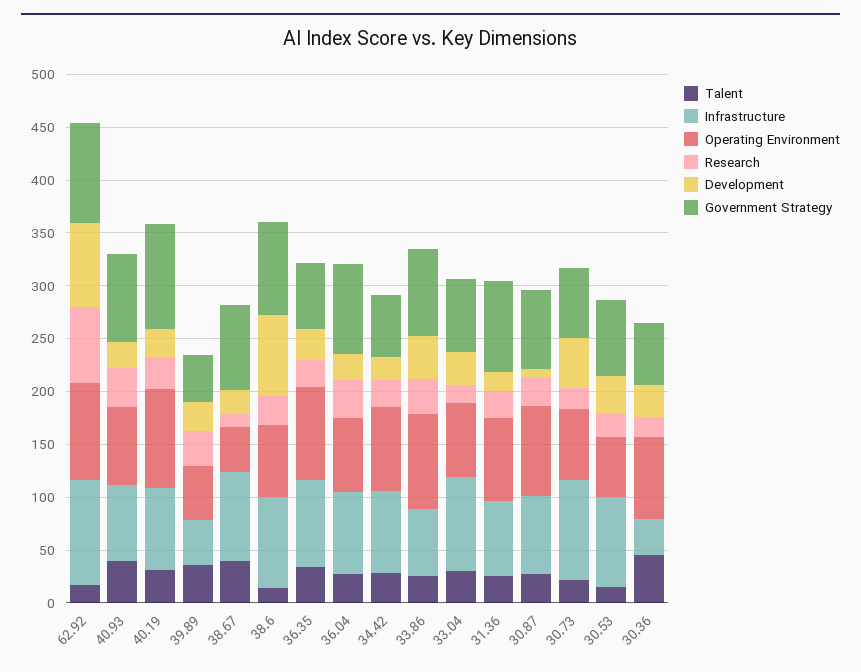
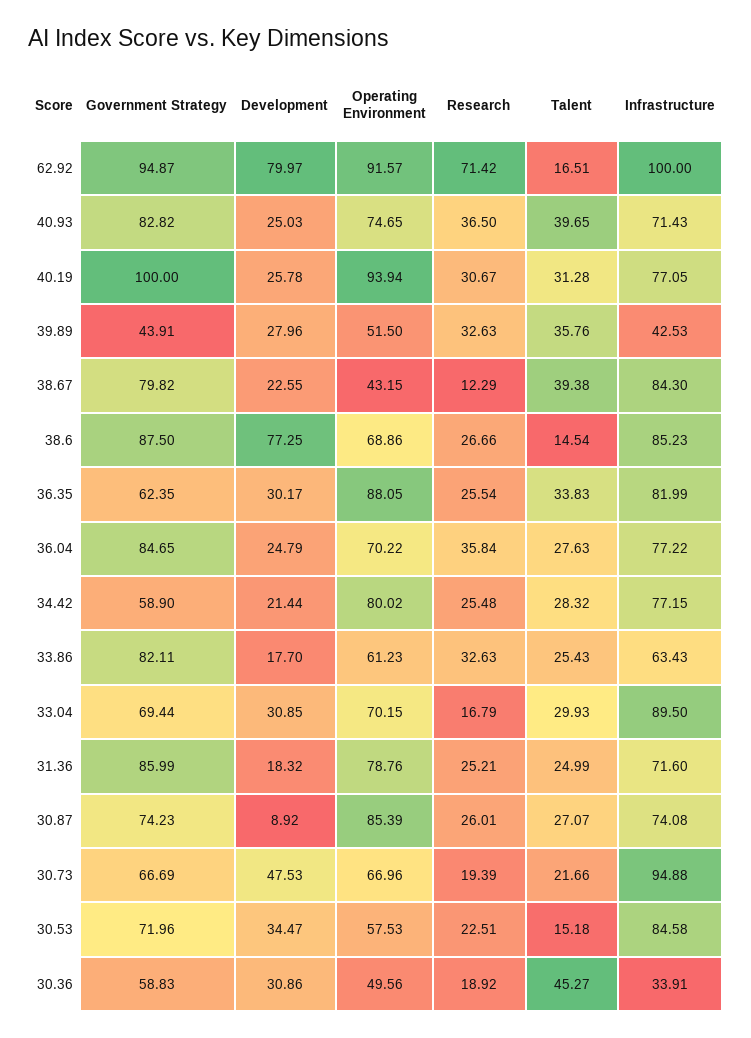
  {
    "Talent": {
      "62.92": 16.51,
      "40.93": 39.65,
      "40.19": 31.28,
      "39.89": 35.76,
      "38.67": 39.38,
      "38.6": 14.54,
      "36.35": 33.83,
      "36.04": 27.63,
      "34.42": 28.32,
      "33.86": 25.43,
      "33.04": 29.93,
      "31.36": 24.99,
      "30.87": 27.07,
      "30.73": 21.66,
      "30.53": 15.18,
      "30.36": 45.27
    },
    "Infrastructure": {
      "62.92": 100,
      "40.93": 71.43,
      "40.19": 77.05,
      "39.89": 42.53,
      "38.67": 84.3,
      "38.6": 85.23,
      "36.35": 81.99,
      "36.04": 77.22,
      "34.42": 77.15,
      "33.86": 63.43,
      "33.04": 89.5,
      "31.36": 71.6,
      "30.87": 74.08,
      "30.73": 94.88,
      "30.53": 84.58,
      "30.36": 33.91
    },
    "Operating Environment": {
      "62.92": 91.57,
      "40.93": 74.65,
      "40.19": 93.94,
      "39.89": 51.5,
      "38.67": 43.15,
      "38.6": 68.86,
      "36.35": 88.05,
      "36.04": 70.22,
      "34.42": 80.02,
-     "33.86": 90,
+     "33.86": 61.23,
      "33.04": 70.15,
      "31.36": 78.76,
      "30.87": 85.39,
      "30.73": 66.96,
      "30.53": 57.53,
-     "30.36": 80
+     "30.36": 49.56
    },
    "Research": {
      "62.92": 71.42,
      "40.93": 36.5,
      "40.19": 30.67,
      "39.89": 32.63,
      "38.67": 12.29,
      "38.6": 26.66,
      "36.35": 25.54,
      "36.04": 35.84,
      "34.42": 25.48,
      "33.86": 32.63,
      "33.04": 16.79,
      "31.36": 25.21,
      "30.87": 26.01,
      "30.73": 19.39,
      "30.53": 22.51,
      "30.36": 18.92
    },
    "Development": {
      "62.92": 79.97,
      "40.93": 25.03,
      "40.19": 25.78,
      "39.89": 27.96,
      "38.67": 22.55,
      "38.6": 77.25,
      "36.35": 30.17,
      "36.04": 24.79,
      "34.42": 21.44,
-     "33.86": 40,
+     "33.86": 17.7,
      "33.04": 30.85,
      "31.36": 18.32,
      "30.87": 8.92,
      "30.73": 47.53,
      "30.53": 34.47,
      "30.36": 30.86
    },
    "Government Strategy": {
      "62.92": 94.87,
      "40.93": 82.82,
      "40.19": 100,
      "39.89": 43.91,
      "38.67": 79.82,
      "38.6": 87.5,
      "36.35": 62.35,
      "36.04": 84.65,
      "34.42": 58.9,
      "33.86": 82.11,
      "33.04": 69.44,
      "31.36": 85.99,
      "30.87": 74.23,
      "30.73": 66.69,
      "30.53": 71.96,
      "30.36": 58.83
    }
  }

